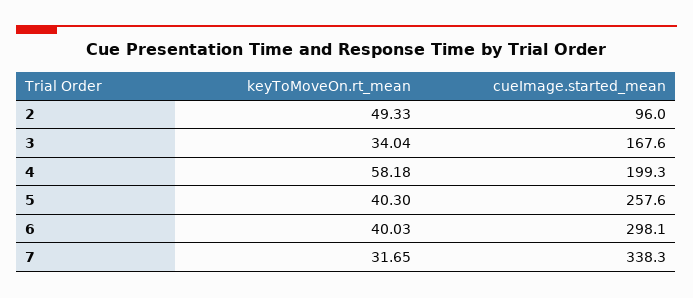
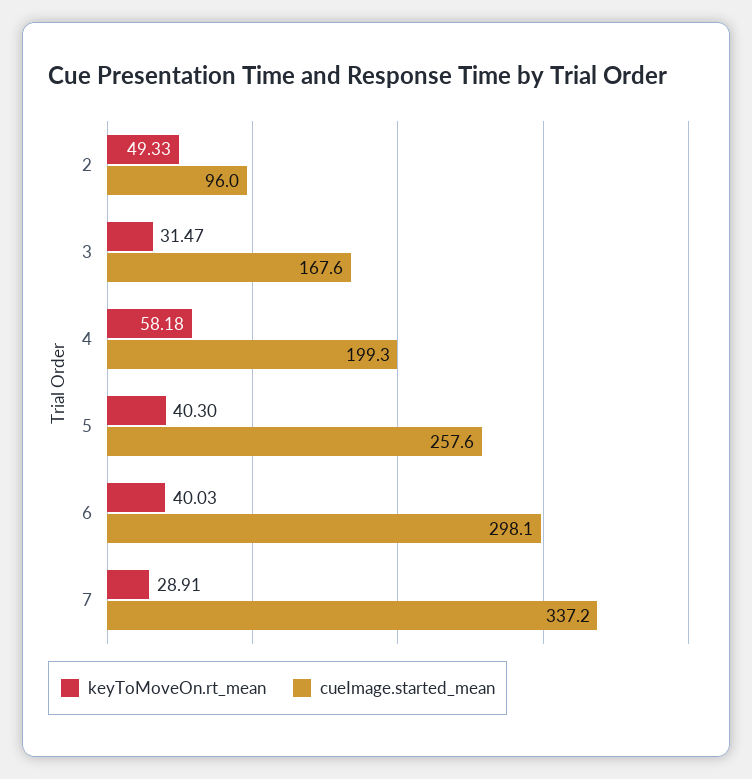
  {
    "keyToMoveOn.rt_mean": {
      "2": 49.33,
-     "3": 34.04,
+     "3": 31.47,
      "4": 58.18,
      "5": 40.3,
      "6": 40.03,
-     "7": 31.65
+     "7": 28.91
    },
    "cueImage.started_mean": {
      "2": 96,
      "3": 167.6,
      "4": 199.3,
      "5": 257.6,
      "6": 298.1,
-     "7": 338.3
+     "7": 337.2
    }
  }

